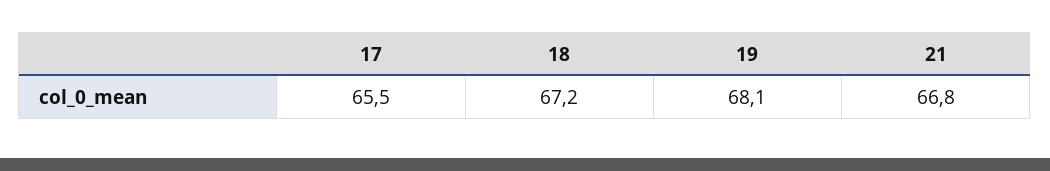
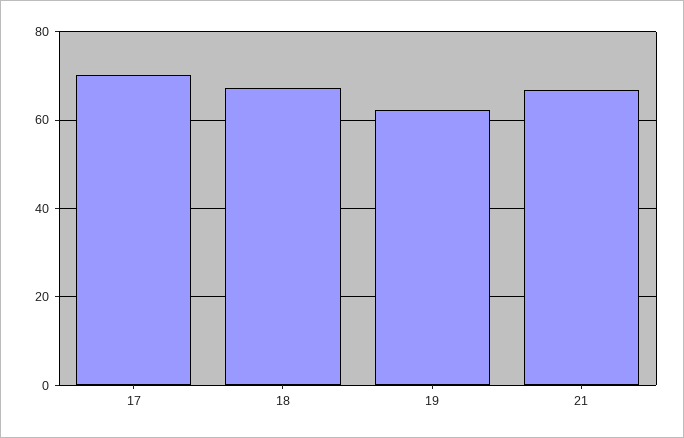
  {
-   "17": 65.5,
+   "17": 70,
    "18": 67.2,
-   "19": 68.1,
+   "19": 62,
    "21": 66.8
  }

